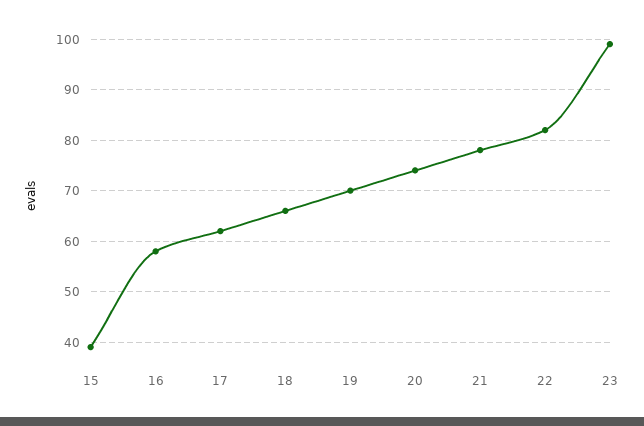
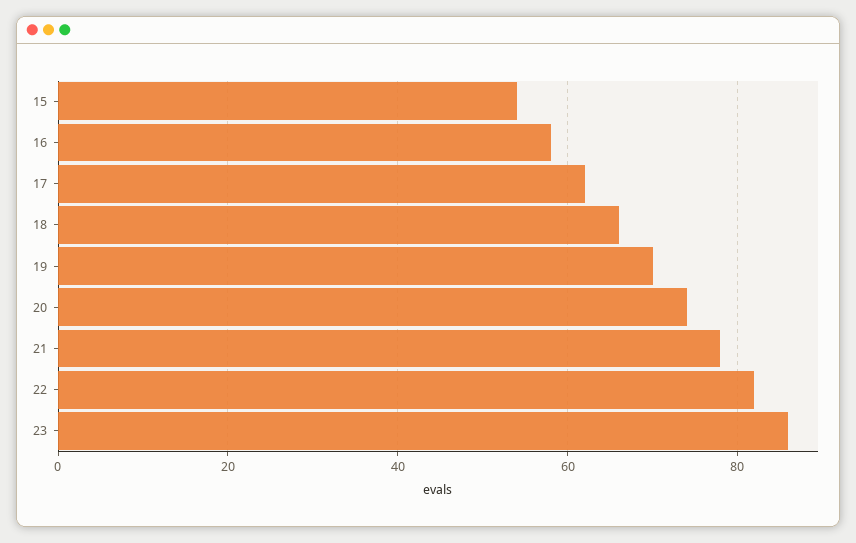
  {
-   "15": 40,
+   "15": 55,
    "16": 60,
    "17": 60,
    "18": 65,
    "19": 70,
    "20": 75,
    "21": 80,
    "22": 80,
-   "23": 100
+   "23": 85
  }

